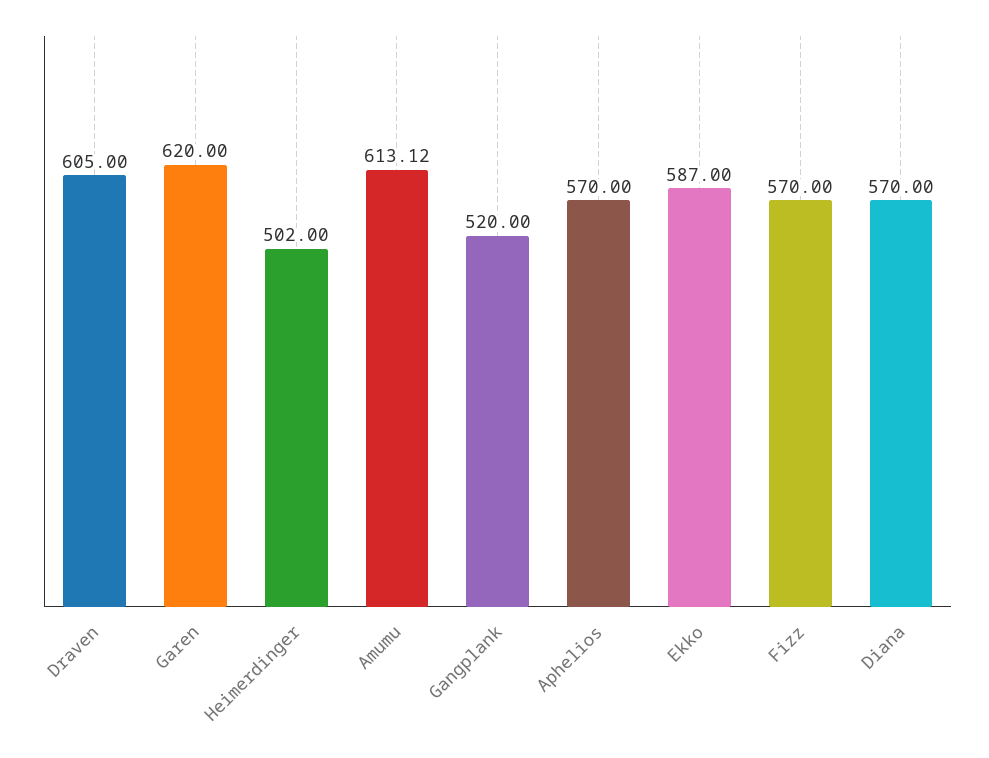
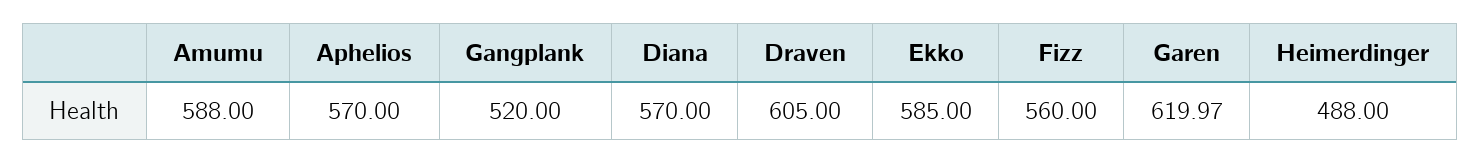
  {
    "Draven": 605,
-   "Garen": 620,
+   "Garen": 619.97,
-   "Heimerdinger": 502,
+   "Heimerdinger": 488,
-   "Amumu": 613.12,
+   "Amumu": 588,
    "Gangplank": 520,
    "Aphelios": 570,
-   "Ekko": 587,
+   "Ekko": 585,
-   "Fizz": 570,
+   "Fizz": 560,
    "Diana": 570
  }

